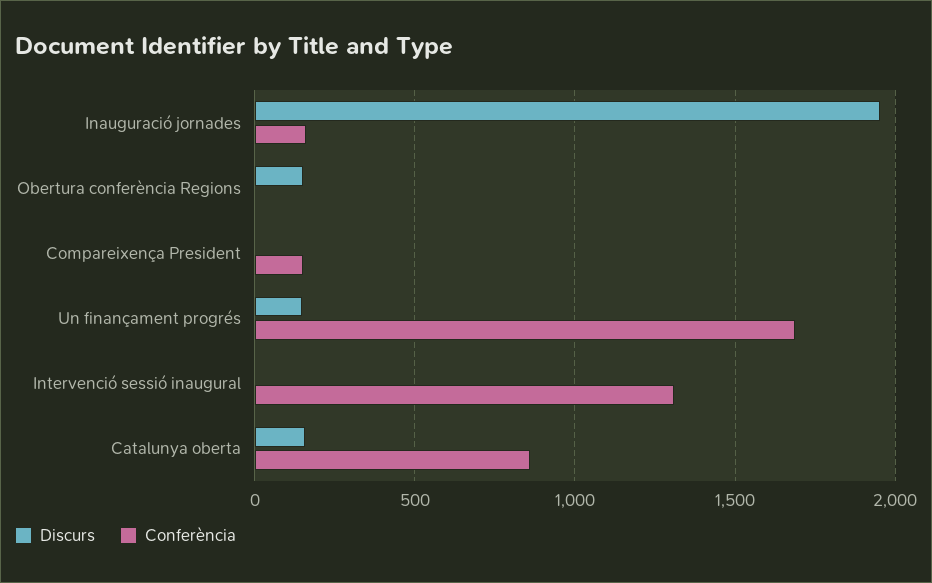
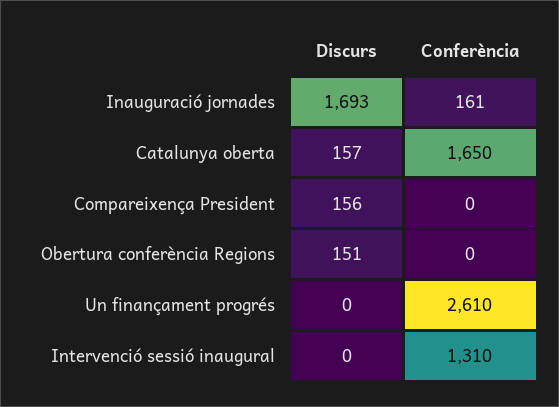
  {
    "Discurs": {
-     "Inauguració jornades": 1950,
+     "Inauguració jornades": 1693,
      "Obertura conferència Regions": 151,
-     "Compareixença President": 0,
+     "Compareixença President": 156,
-     "Un finançament progrés": 150,
+     "Un finançament progrés": 0,
      "Intervenció sessió inaugural": 0,
      "Catalunya oberta": 157
    },
    "Conferència": {
      "Inauguració jornades": 161,
      "Obertura conferència Regions": 0,
-     "Compareixença President": 150,
+     "Compareixença President": 0,
-     "Un finançament progrés": 1700,
+     "Un finançament progrés": 2610,
      "Intervenció sessió inaugural": 1310,
-     "Catalunya oberta": 850
+     "Catalunya oberta": 1650
    }
  }

